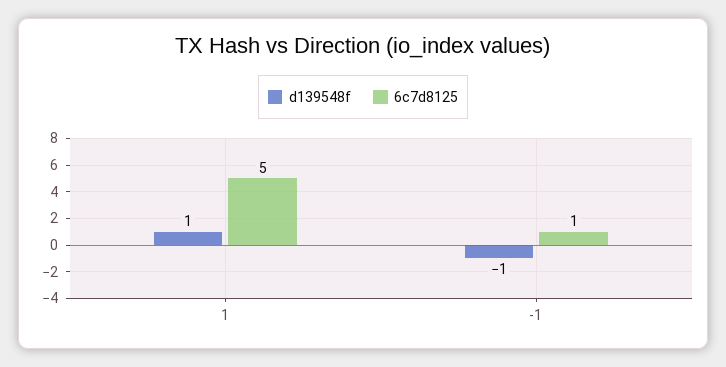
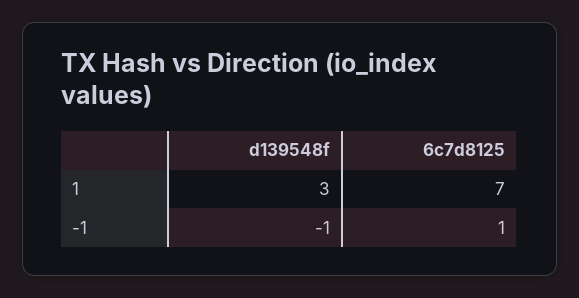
  {
    "d139548f": {
-     "1": 1,
+     "1": 3,
      "-1": -1
    },
    "6c7d8125": {
-     "1": 5,
+     "1": 7,
      "-1": 1
    }
  }

